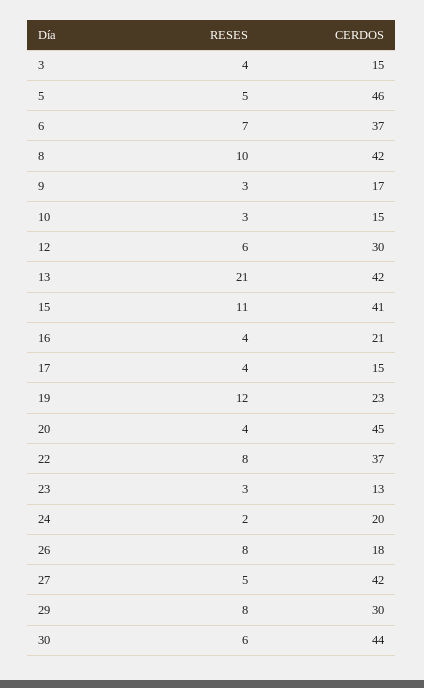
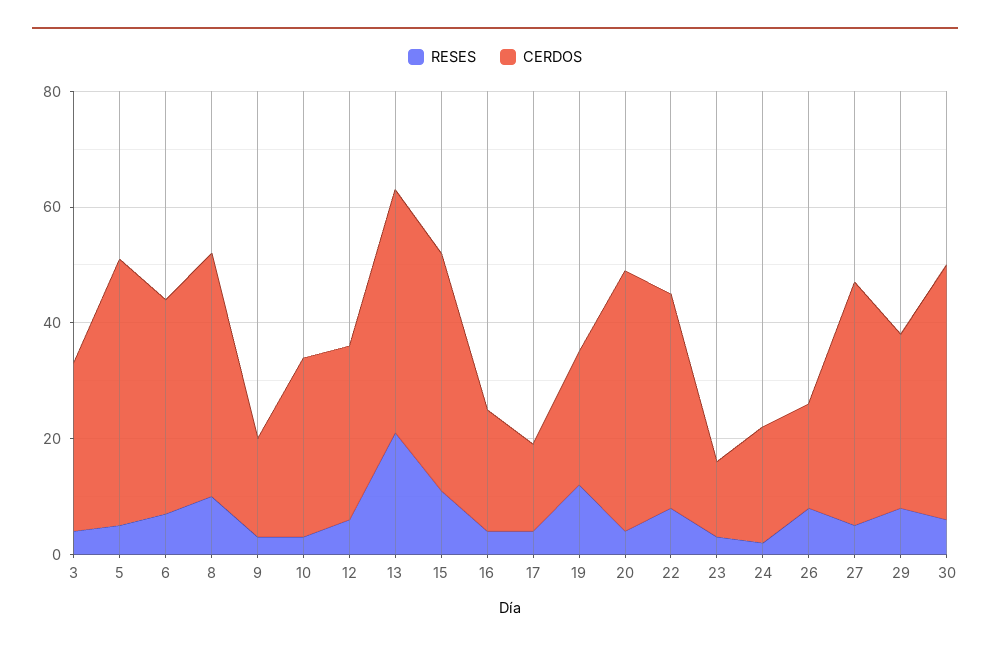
  {
    "RESES": {
      "3": 4,
      "5": 5,
      "6": 7,
      "8": 10,
      "9": 3,
      "10": 3,
      "12": 6,
      "13": 21,
      "15": 11,
      "16": 4,
      "17": 4,
      "19": 12,
      "20": 4,
      "22": 8,
      "23": 3,
      "24": 2,
      "26": 8,
      "27": 5,
      "29": 8,
      "30": 6
    },
    "CERDOS": {
-     "3": 15,
+     "3": 30,
      "5": 46,
      "6": 37,
      "8": 42,
      "9": 17,
-     "10": 15,
+     "10": 30,
      "12": 30,
      "13": 42,
      "15": 41,
      "16": 21,
      "17": 15,
      "19": 23,
      "20": 45,
      "22": 37,
      "23": 13,
      "24": 20,
      "26": 18,
      "27": 42,
      "29": 30,
      "30": 44
    }
  }

